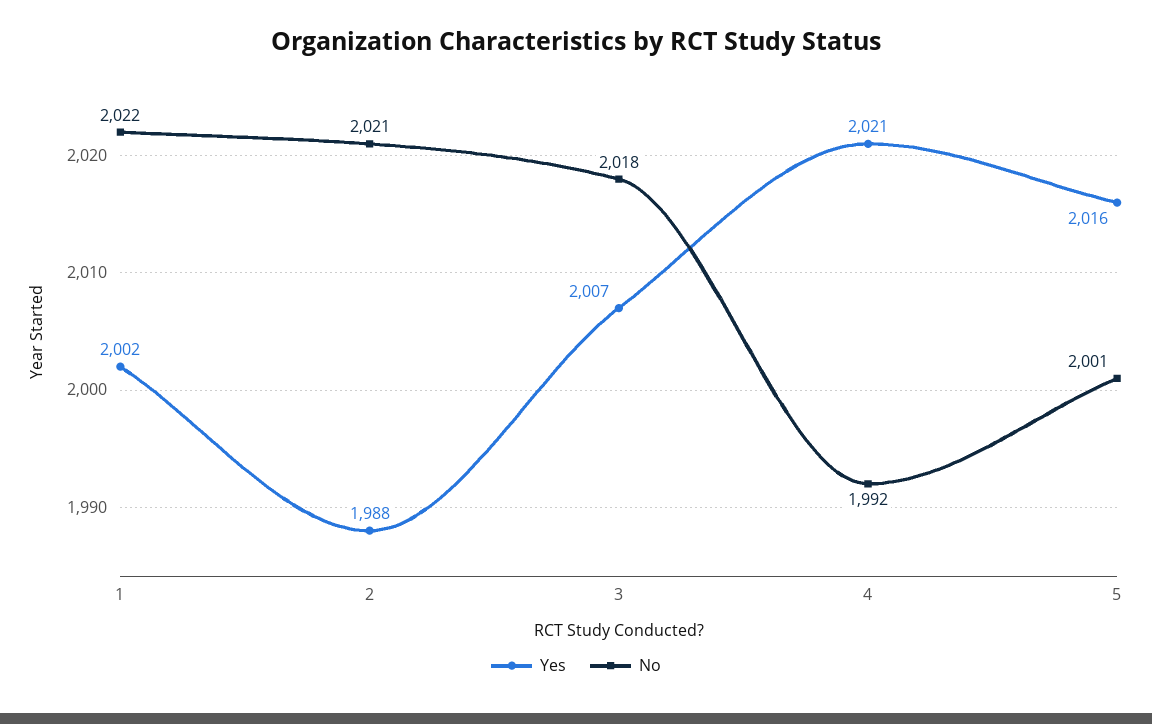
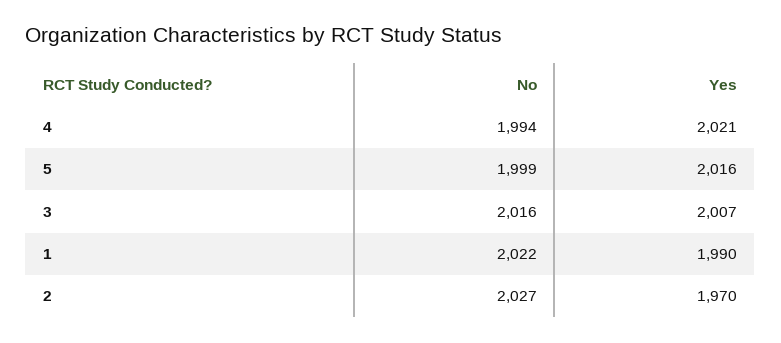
  {
    "Yes": {
-     "1": 2002,
+     "1": 1990,
-     "2": 1988,
+     "2": 1970,
      "3": 2007,
      "4": 2021,
      "5": 2016
    },
    "No": {
      "1": 2022,
-     "2": 2021,
+     "2": 2027,
-     "3": 2018,
+     "3": 2016,
-     "4": 1992,
+     "4": 1994,
-     "5": 2001
+     "5": 1999
    }
  }

